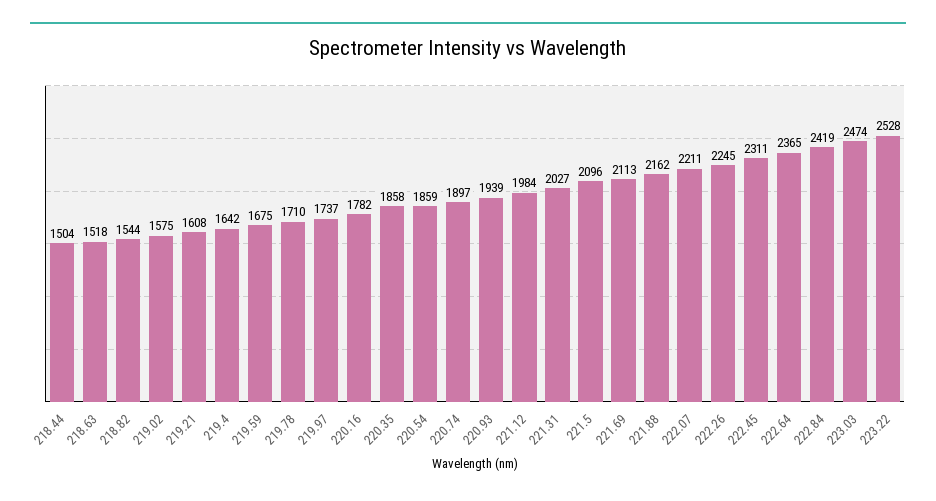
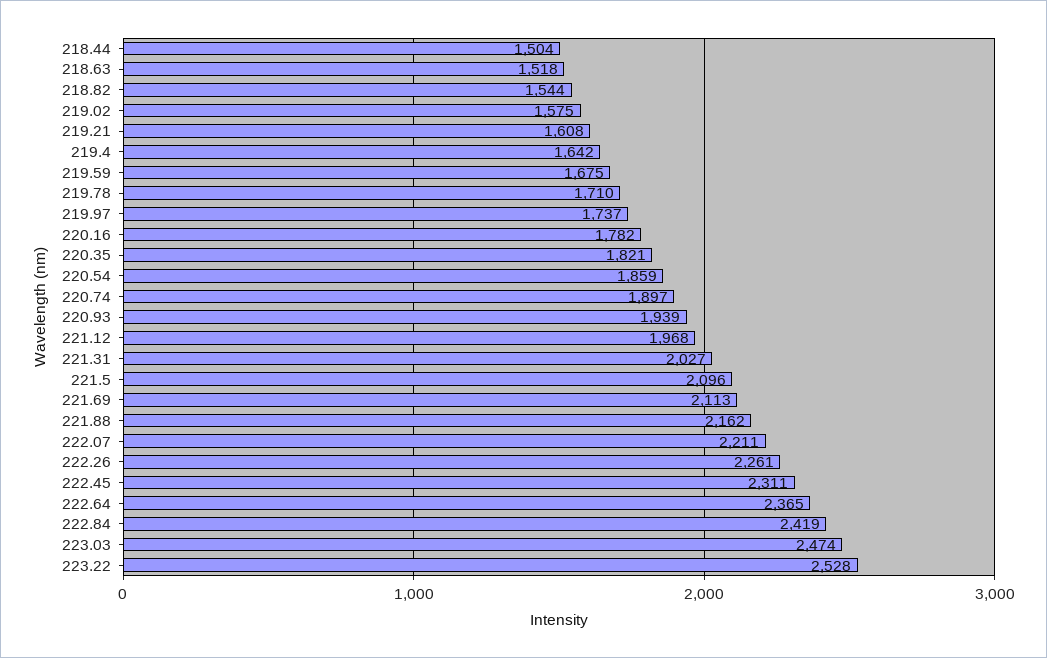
  {
    "218.44": 1504,
    "218.63": 1518,
    "218.82": 1544,
    "219.02": 1575,
    "219.21": 1608,
    "219.4": 1642,
    "219.59": 1675,
    "219.78": 1710,
    "219.97": 1737,
    "220.16": 1782,
-   "220.35": 1858,
+   "220.35": 1821,
    "220.54": 1859,
    "220.74": 1897,
    "220.93": 1939,
-   "221.12": 1984,
+   "221.12": 1968,
    "221.31": 2027,
    "221.5": 2096,
    "221.69": 2113,
    "221.88": 2162,
    "222.07": 2211,
-   "222.26": 2245,
+   "222.26": 2261,
    "222.45": 2311,
    "222.64": 2365,
    "222.84": 2419,
    "223.03": 2474,
    "223.22": 2528
  }

